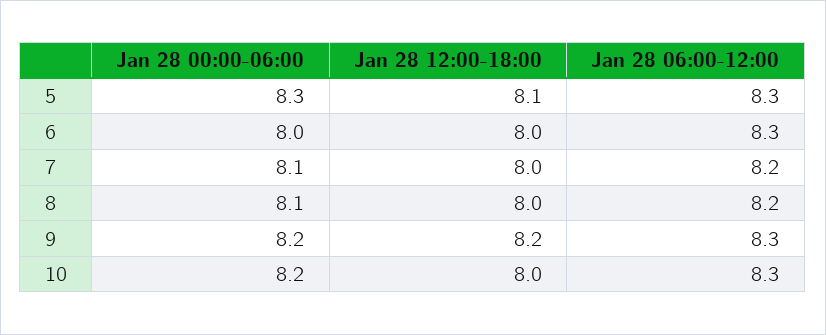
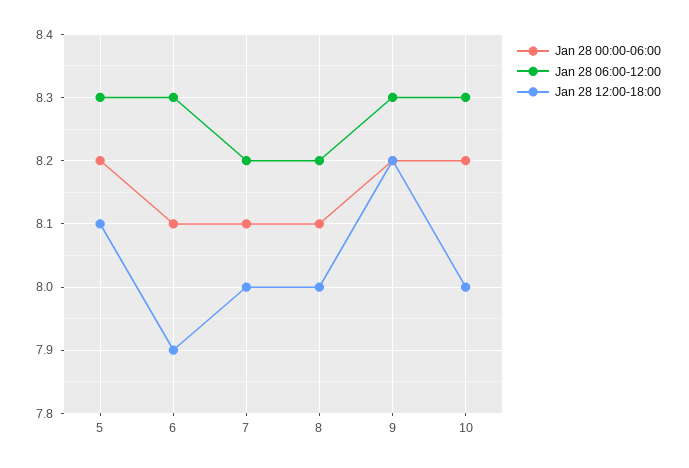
  {
    "Jan 28 00:00-06:00": {
-     "5": 8.3,
+     "5": 8.2,
-     "6": 8,
+     "6": 8.1,
      "7": 8.1,
      "8": 8.1,
      "9": 8.2,
      "10": 8.2
    },
    "Jan 28 12:00-18:00": {
      "5": 8.1,
-     "6": 8,
+     "6": 7.9,
      "7": 8,
      "8": 8,
      "9": 8.2,
      "10": 8
    },
    "Jan 28 06:00-12:00": {
      "5": 8.3,
      "6": 8.3,
      "7": 8.2,
      "8": 8.2,
      "9": 8.3,
      "10": 8.3
    }
  }

